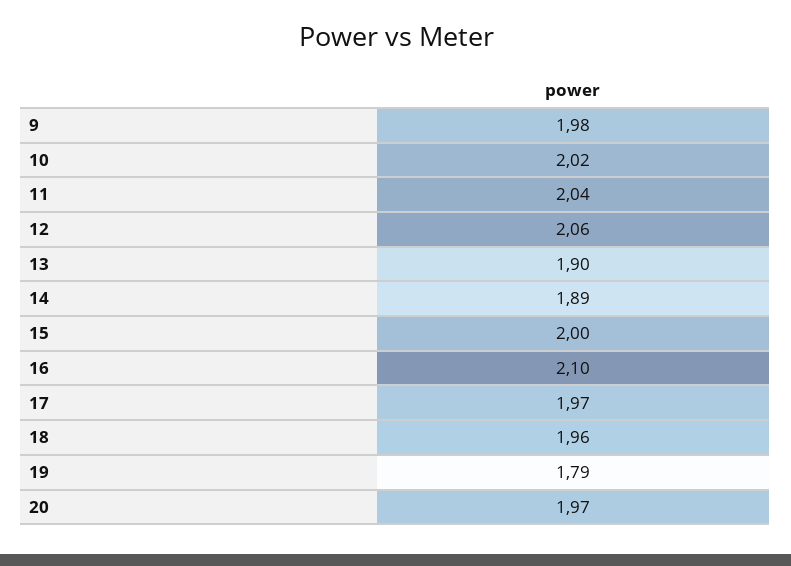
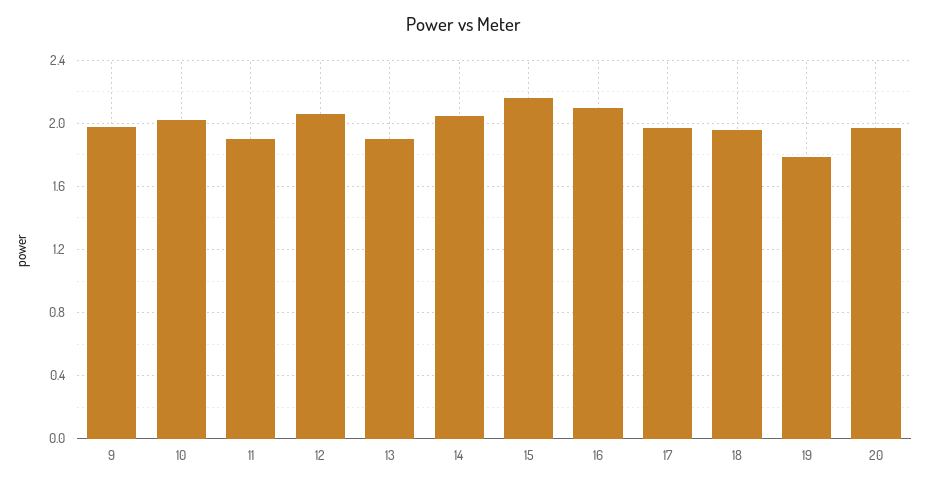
  {
    "9": 1.98,
    "10": 2.02,
-   "11": 2.04,
+   "11": 1.9,
    "12": 2.06,
    "13": 1.9,
-   "14": 1.89,
+   "14": 2.05,
-   "15": 2,
+   "15": 2.15,
    "16": 2.1,
    "17": 1.97,
    "18": 1.96,
    "19": 1.79,
    "20": 1.97
  }

